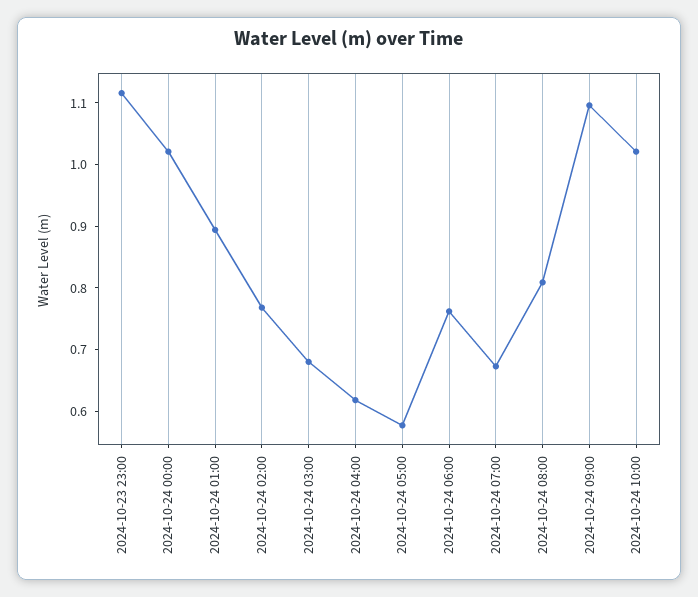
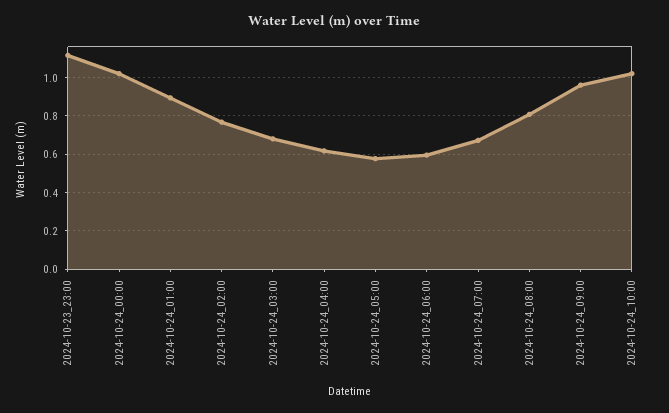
  {
    "2024-10-23 23:00": 1.12,
    "2024-10-24 00:00": 1.02,
    "2024-10-24 01:00": 0.9,
    "2024-10-24 02:00": 0.76,
    "2024-10-24 03:00": 0.68,
    "2024-10-24 04:00": 0.62,
    "2024-10-24 05:00": 0.58,
-   "2024-10-24 06:00": 0.76,
+   "2024-10-24 06:00": 0.6,
    "2024-10-24 07:00": 0.68,
    "2024-10-24 08:00": 0.8,
-   "2024-10-24 09:00": 1.1,
+   "2024-10-24 09:00": 0.95,
    "2024-10-24 10:00": 1.02
  }

